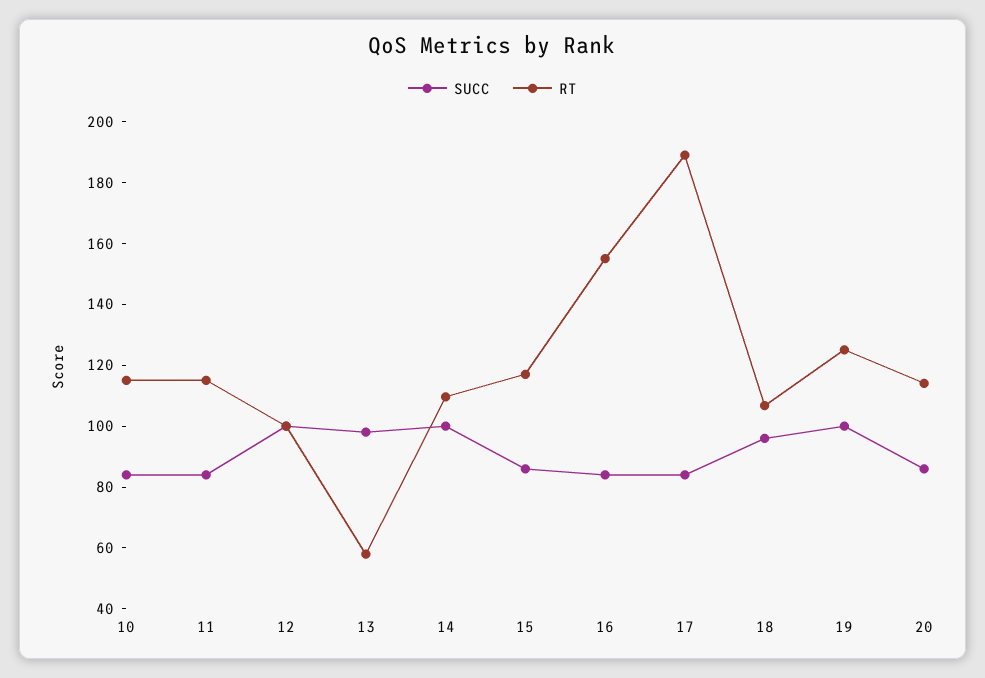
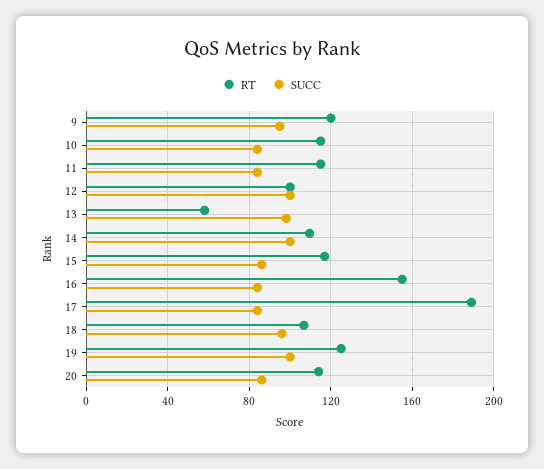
  {
    "SUCC": {
      "10": 85,
      "11": 85,
      "12": 100,
      "13": 100,
      "14": 100,
      "15": 85,
      "16": 85,
      "17": 85,
      "18": 95,
      "19": 100,
-     "20": 85
+     "20": 85,
+     "9": 95
    },
    "RT": {
      "10": 115,
      "11": 115,
      "12": 100,
      "13": 60,
      "14": 110,
      "15": 115,
      "16": 155,
      "17": 190,
      "18": 105,
      "19": 125,
-     "20": 115
+     "20": 115,
+     "9": 120
    }
  }

